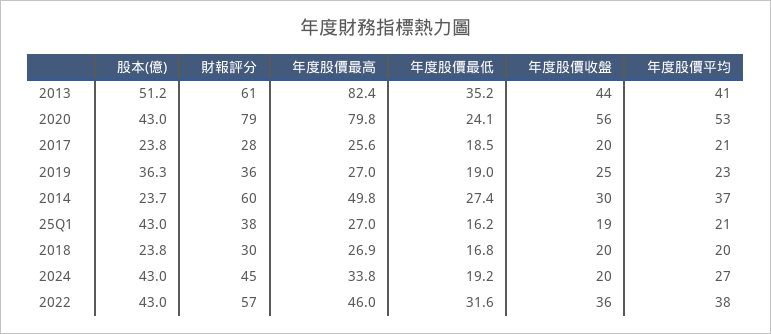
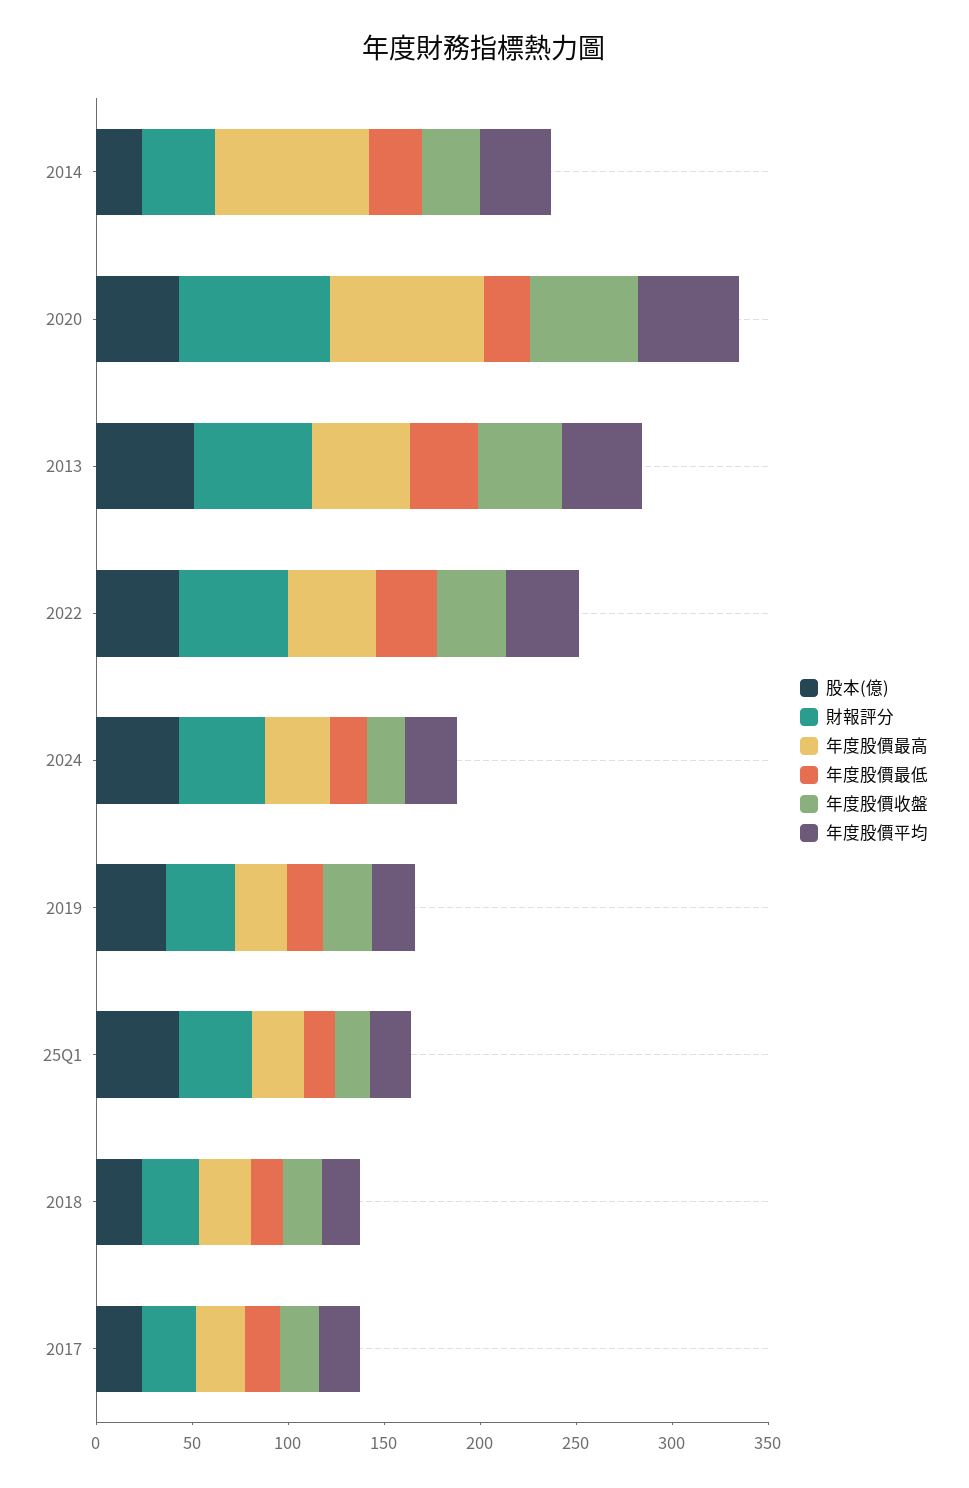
  {
    "股本(億)": {
      "2013": 51.2,
      "2020": 43,
      "2017": 23.8,
      "2019": 36.3,
      "2014": 23.7,
      "25Q1": 43,
      "2018": 23.8,
      "2024": 43,
      "2022": 43
    },
    "財報評分": {
      "2013": 61,
      "2020": 79,
      "2017": 28,
      "2019": 36,
-     "2014": 60,
+     "2014": 40,
      "25Q1": 38,
      "2018": 30,
      "2024": 45,
      "2022": 57
    },
    "年度股價最高": {
-     "2013": 82.4,
+     "2013": 50,
      "2020": 79.8,
      "2017": 25.6,
      "2019": 27,
-     "2014": 49.8,
+     "2014": 80,
      "25Q1": 27,
      "2018": 26.9,
      "2024": 33.8,
      "2022": 46
    },
    "年度股價最低": {
      "2013": 35.2,
      "2020": 24.1,
      "2017": 18.5,
      "2019": 19,
      "2014": 27.4,
      "25Q1": 16.2,
      "2018": 16.8,
      "2024": 19.2,
      "2022": 31.6
    },
    "年度股價收盤": {
      "2013": 44,
      "2020": 56,
      "2017": 20,
      "2019": 25,
      "2014": 30,
      "25Q1": 19,
      "2018": 20,
      "2024": 20,
      "2022": 36
    },
    "年度股價平均": {
      "2013": 41,
      "2020": 53,
      "2017": 21,
      "2019": 23,
      "2014": 37,
      "25Q1": 21,
      "2018": 20,
      "2024": 27,
      "2022": 38
    }
  }

